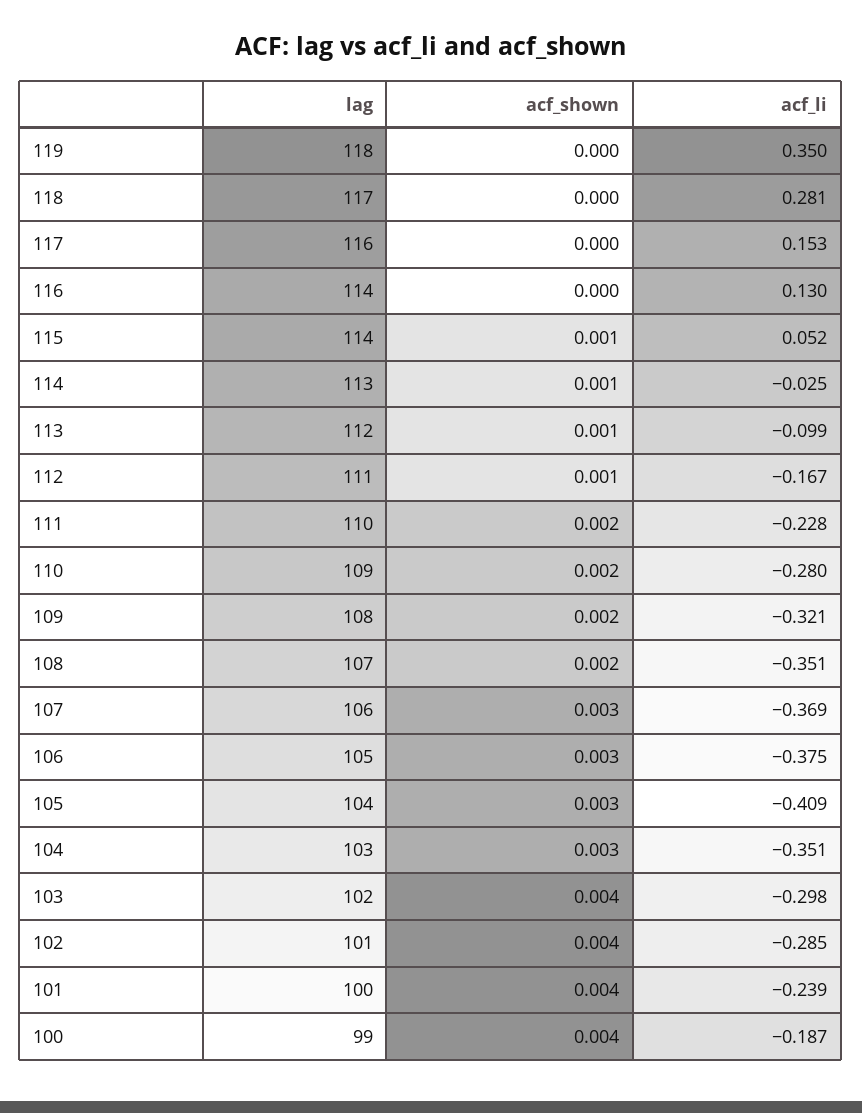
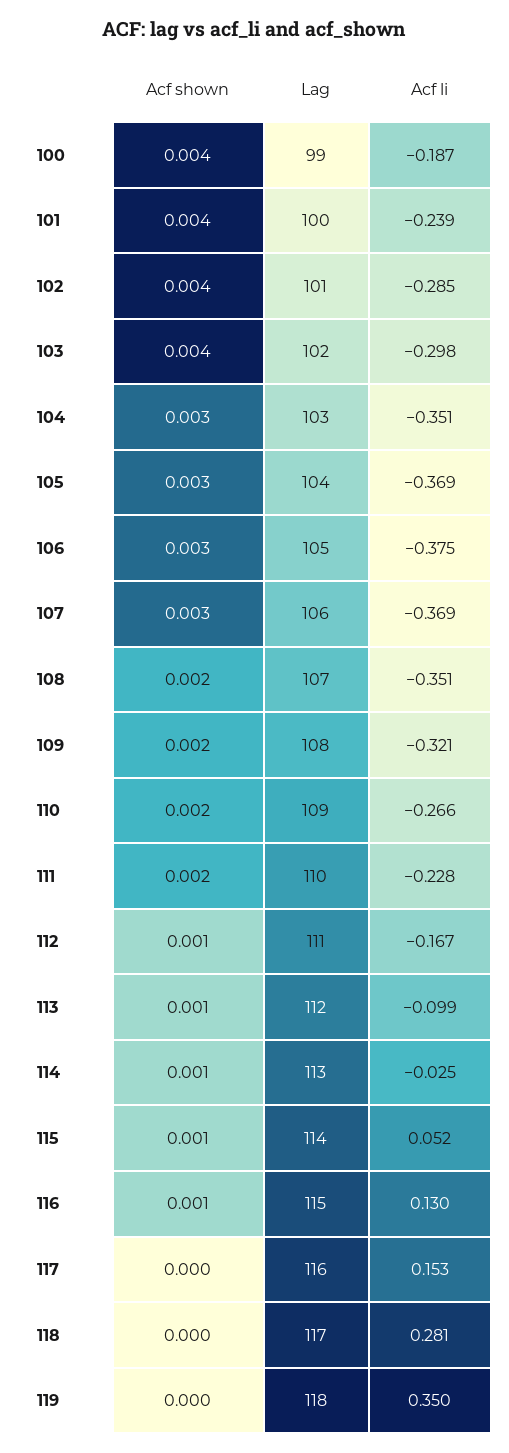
  {
    "lag": {
      "119": 118,
      "118": 117,
      "117": 116,
-     "116": 114,
+     "116": 115,
      "115": 114,
      "114": 113,
      "113": 112,
      "112": 111,
      "111": 110,
      "110": 109,
      "109": 108,
      "108": 107,
      "107": 106,
      "106": 105,
      "105": 104,
      "104": 103,
      "103": 102,
      "102": 101,
      "101": 100,
      "100": 99
    },
    "acf_shown": {
      "119": 0,
      "118": 0,
      "117": 0,
-     "116": 0,
+     "116": 0.001,
      "115": 0.001,
      "114": 0.001,
      "113": 0.001,
      "112": 0.001,
      "111": 0.002,
      "110": 0.002,
      "109": 0.002,
      "108": 0.002,
      "107": 0.003,
      "106": 0.003,
      "105": 0.003,
      "104": 0.003,
      "103": 0.004,
      "102": 0.004,
      "101": 0.004,
      "100": 0.004
    },
    "acf_li": {
      "119": 0.35,
      "118": 0.281,
      "117": 0.153,
      "116": 0.13,
      "115": 0.052,
      "114": -0.025,
      "113": -0.099,
      "112": -0.167,
      "111": -0.228,
-     "110": -0.28,
+     "110": -0.266,
      "109": -0.321,
      "108": -0.351,
      "107": -0.369,
      "106": -0.375,
-     "105": -0.409,
+     "105": -0.369,
      "104": -0.351,
      "103": -0.298,
      "102": -0.285,
      "101": -0.239,
      "100": -0.187
    }
  }

